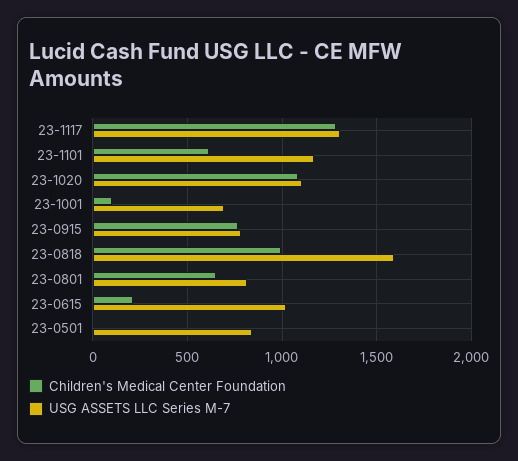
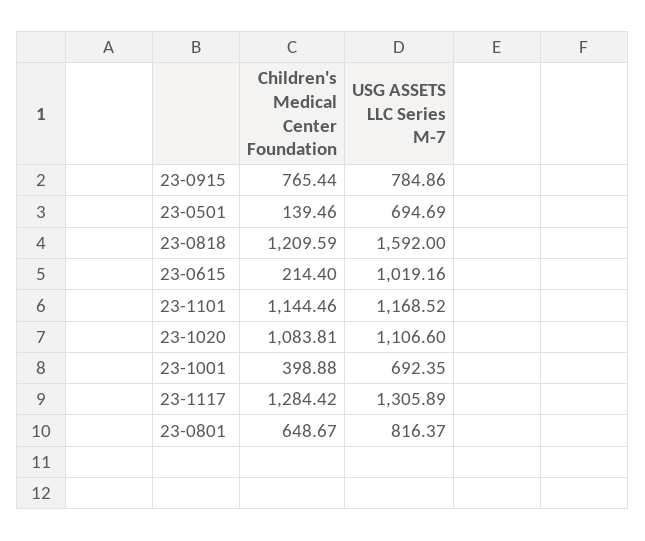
  {
    "Children's Medical Center Foundation": {
      "23-1117": 1284.42,
-     "23-1101": 600,
+     "23-1101": 1144.46,
      "23-1020": 1083.81,
-     "23-1001": 100,
+     "23-1001": 398.88,
      "23-0915": 765.44,
-     "23-0818": 1000,
+     "23-0818": 1209.59,
      "23-0801": 648.67,
      "23-0615": 214.4,
-     "23-0501": 0
+     "23-0501": 139.46
    },
    "USG ASSETS LLC Series M-7": {
      "23-1117": 1305.89,
      "23-1101": 1168.52,
      "23-1020": 1106.6,
      "23-1001": 692.35,
      "23-0915": 784.86,
      "23-0818": 1592,
      "23-0801": 816.37,
      "23-0615": 1019.16,
-     "23-0501": 850
+     "23-0501": 694.69
    }
  }

